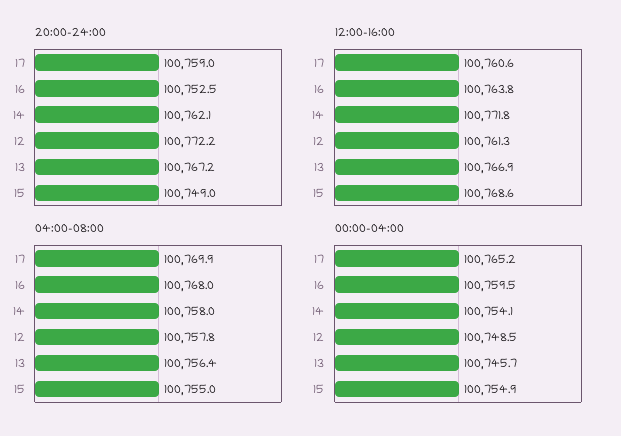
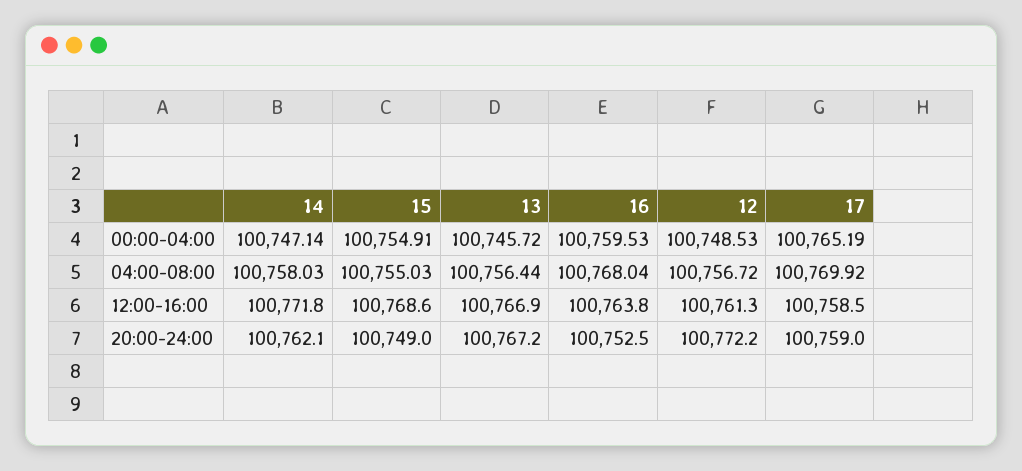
  {
    "20:00-24:00": {
      "17": 100759,
      "16": 100752.5,
      "14": 100762.1,
      "12": 100772.2,
      "13": 100767.2,
      "15": 100749
    },
    "12:00-16:00": {
-     "17": 100760.6,
+     "17": 100758.5,
      "16": 100763.8,
      "14": 100771.8,
      "12": 100761.3,
      "13": 100766.9,
      "15": 100768.6
    },
    "04:00-08:00": {
      "17": 100769.92,
      "16": 100768.04,
      "14": 100758.03,
-     "12": 100757.8,
+     "12": 100756.72,
      "13": 100756.44,
      "15": 100755.03
    },
    "00:00-04:00": {
      "17": 100765.19,
      "16": 100759.53,
-     "14": 100754.1,
+     "14": 100747.14,
      "12": 100748.53,
      "13": 100745.72,
      "15": 100754.91
    }
  }

